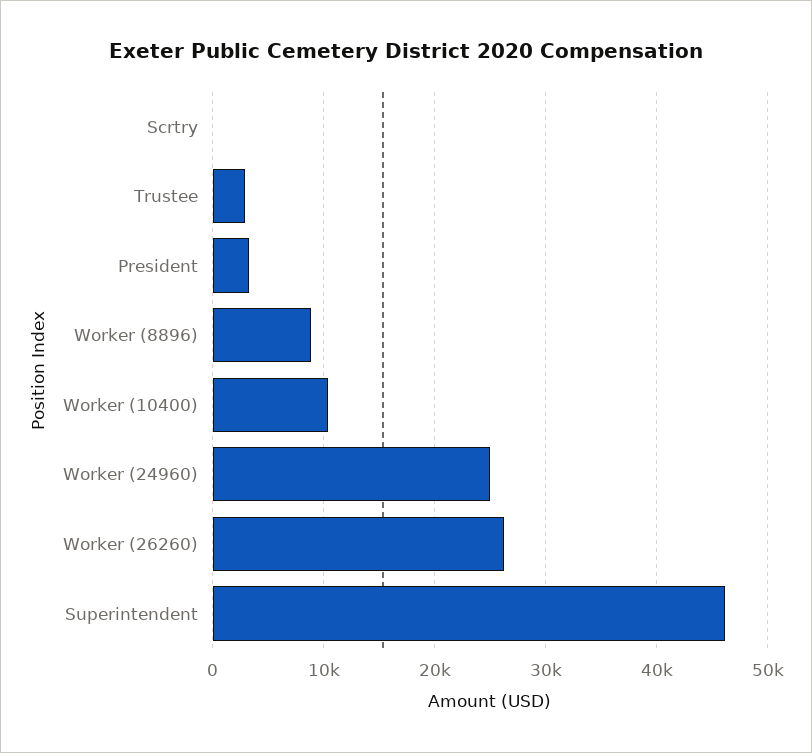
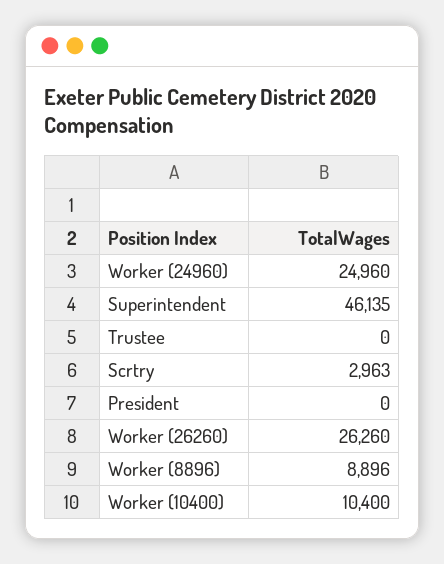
  {
-   "Scrtry": 0,
+   "Scrtry": 2963,
-   "Trustee": 3000,
+   "Trustee": 0,
-   "President": 3000,
+   "President": 0,
    "Worker (8896)": 8896,
    "Worker (10400)": 10400,
    "Worker (24960)": 24960,
    "Worker (26260)": 26260,
    "Superintendent": 46135
  }

